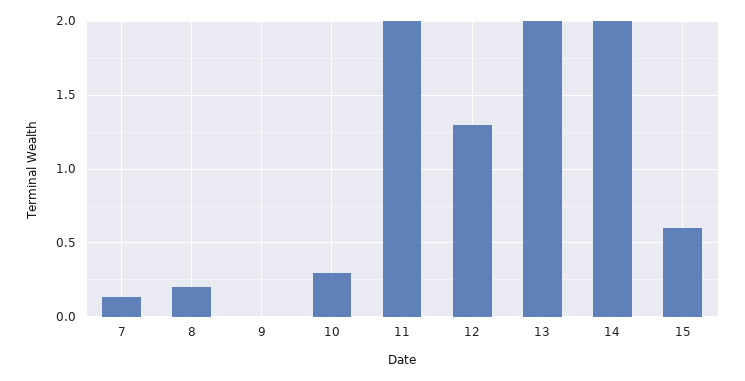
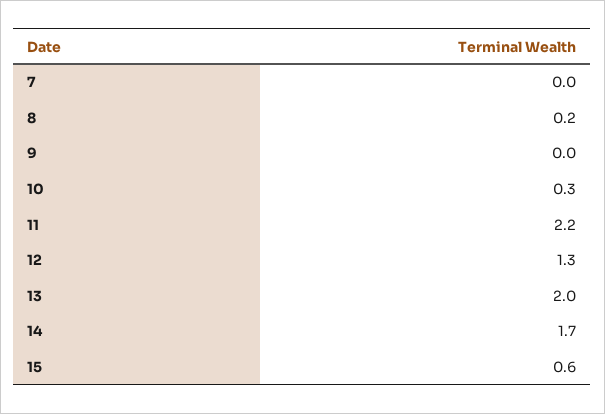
  {
-   "7": 0.15,
+   "7": 0,
    "8": 0.2,
    "9": 0,
    "10": 0.3,
-   "11": 2,
+   "11": 2.2,
    "12": 1.3,
    "13": 2,
-   "14": 2,
+   "14": 1.7,
    "15": 0.6
  }

